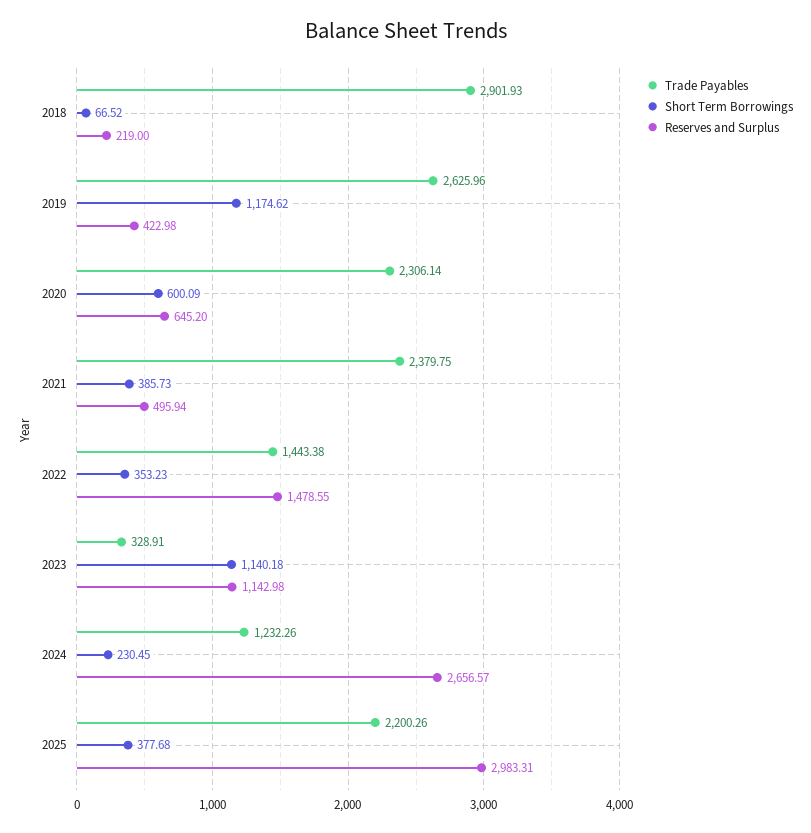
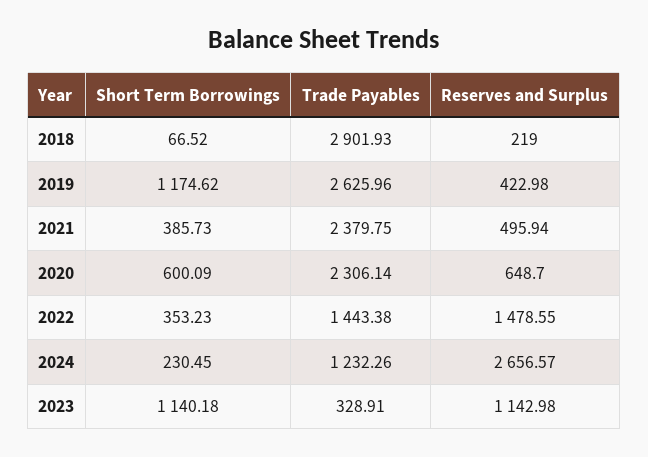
  {
    "Trade Payables": {
      "2018": 2901.93,
      "2019": 2625.96,
      "2020": 2306.14,
      "2021": 2379.75,
      "2022": 1443.38,
      "2023": 328.91,
-     "2024": 1232.26,
+     "2024": 1232.26
-     "2025": 2200.26
    },
    "Short Term Borrowings": {
      "2018": 66.52,
      "2019": 1174.62,
      "2020": 600.09,
      "2021": 385.73,
      "2022": 353.23,
      "2023": 1140.18,
-     "2024": 230.45,
+     "2024": 230.45
-     "2025": 377.68
    },
    "Reserves and Surplus": {
      "2018": 219,
      "2019": 422.98,
-     "2020": 645.2,
+     "2020": 648.7,
      "2021": 495.94,
      "2022": 1478.55,
      "2023": 1142.98,
-     "2024": 2656.57,
+     "2024": 2656.57
-     "2025": 2983.31
    }
  }

